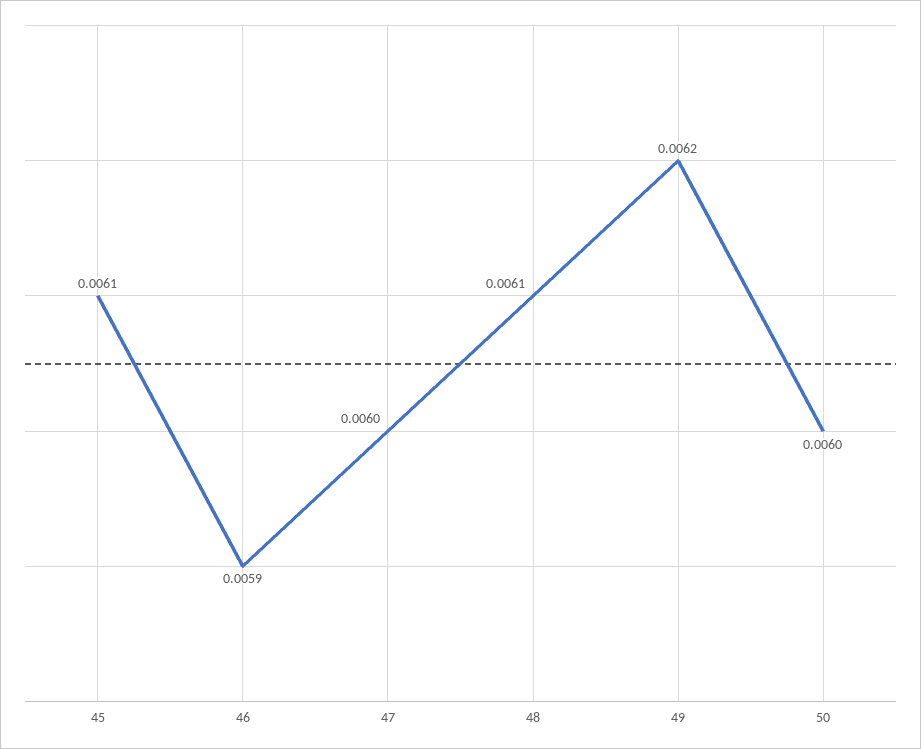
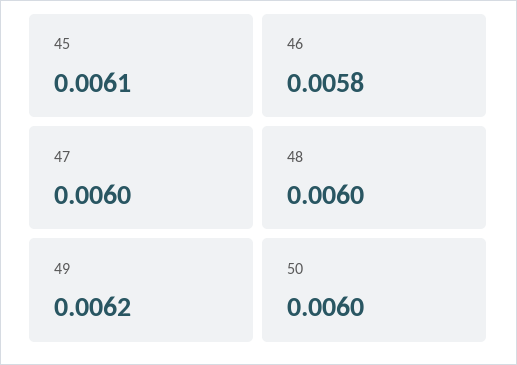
  {
    "45": 0.0061,
-   "46": 0.0059,
+   "46": 0.0058,
    "47": 0.006,
-   "48": 0.0061,
+   "48": 0.006,
    "49": 0.0062,
    "50": 0.006
  }

